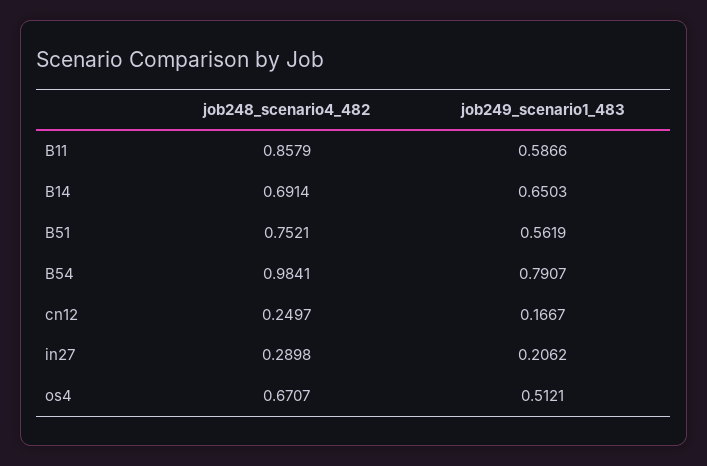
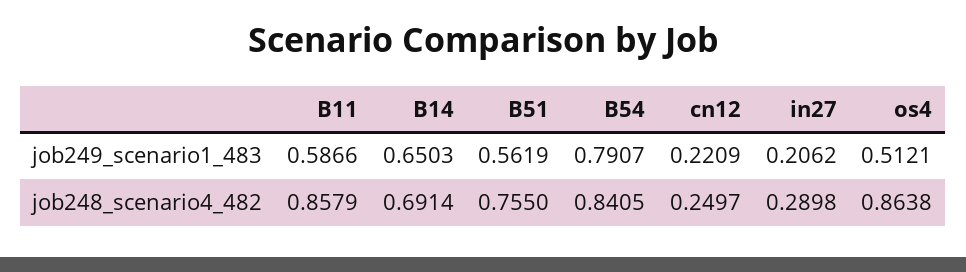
  {
    "job248_scenario4_482": {
      "B11": 0.8579,
      "B14": 0.6914,
-     "B51": 0.7521,
+     "B51": 0.755,
-     "B54": 0.9841,
+     "B54": 0.8405,
      "cn12": 0.2497,
      "in27": 0.2898,
-     "os4": 0.6707
+     "os4": 0.8638
    },
    "job249_scenario1_483": {
      "B11": 0.5866,
      "B14": 0.6503,
      "B51": 0.5619,
      "B54": 0.7907,
-     "cn12": 0.1667,
+     "cn12": 0.2209,
      "in27": 0.2062,
      "os4": 0.5121
    }
  }

